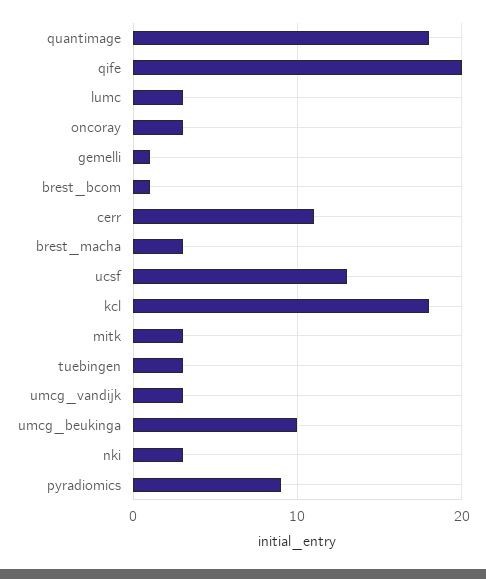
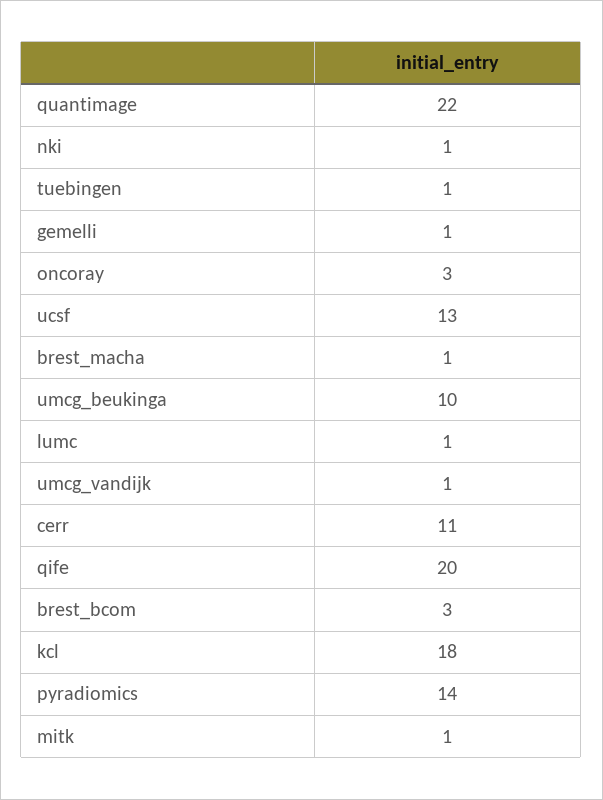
  {
-   "quantimage": 18,
+   "quantimage": 22,
    "qife": 20,
-   "lumc": 3,
+   "lumc": 1,
    "oncoray": 3,
    "gemelli": 1,
-   "brest_bcom": 1,
+   "brest_bcom": 3,
    "cerr": 11,
-   "brest_macha": 3,
+   "brest_macha": 1,
    "ucsf": 13,
    "kcl": 18,
-   "mitk": 3,
+   "mitk": 1,
-   "tuebingen": 3,
+   "tuebingen": 1,
-   "umcg_vandijk": 3,
+   "umcg_vandijk": 1,
    "umcg_beukinga": 10,
-   "nki": 3,
+   "nki": 1,
-   "pyradiomics": 9
+   "pyradiomics": 14
  }

